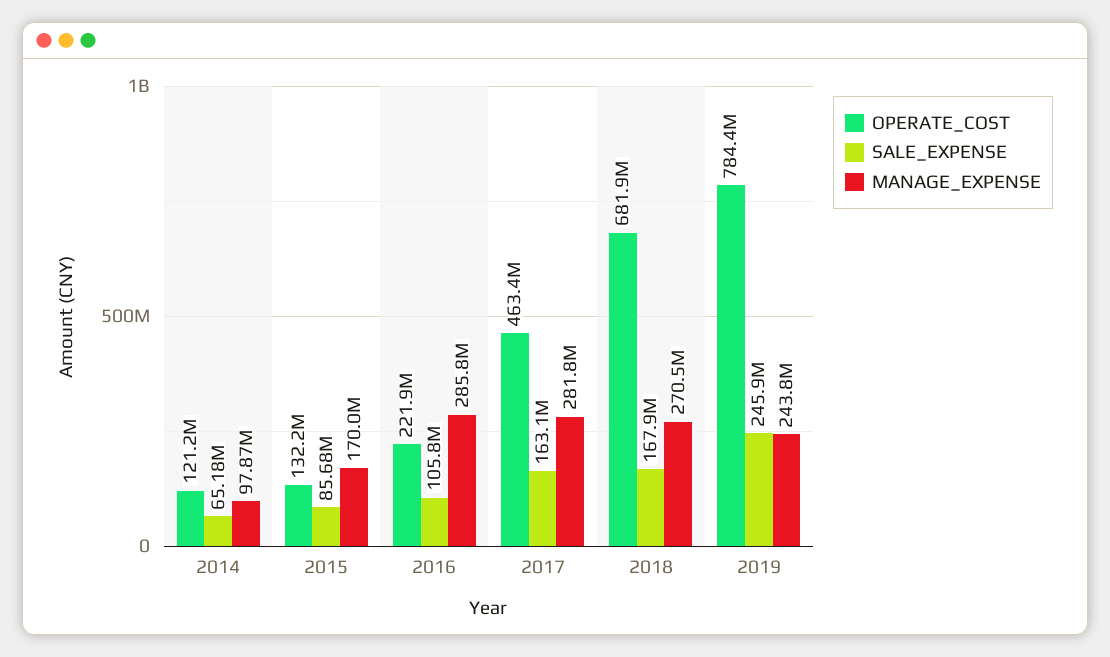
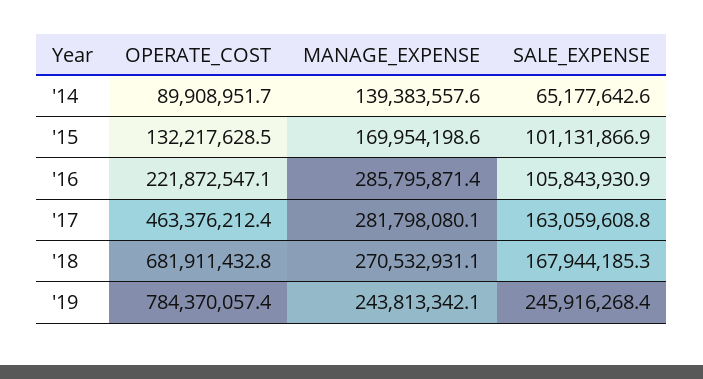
  {
    "OPERATE_COST": {
-     "2014": 121200000,
+     "2014": 89908951.7,
      "2015": 132217628.5,
      "2016": 221872547.1,
      "2017": 463376212.4,
      "2018": 681911432.8,
      "2019": 784370057.4
    },
    "SALE_EXPENSE": {
      "2014": 65177642.6,
-     "2015": 85680000,
+     "2015": 101131866.9,
      "2016": 105843930.9,
      "2017": 163059608.8,
      "2018": 167944185.3,
      "2019": 245916268.4
    },
    "MANAGE_EXPENSE": {
-     "2014": 97870000,
+     "2014": 139383557.6,
      "2015": 169954198.6,
      "2016": 285795871.4,
      "2017": 281798080.1,
      "2018": 270532931.1,
      "2019": 243813342.1
    }
  }

